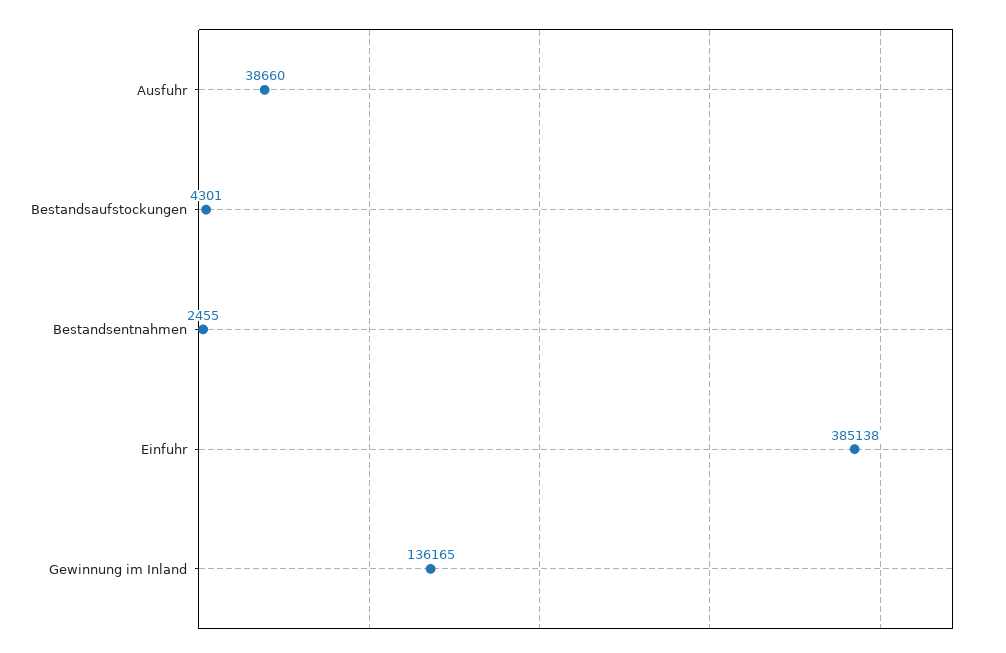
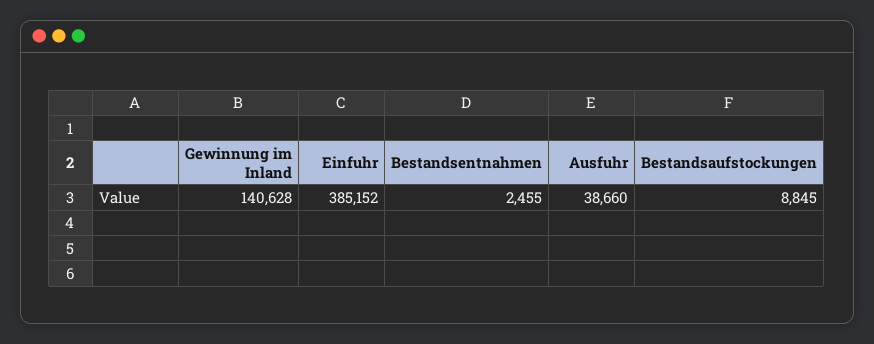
  {
    "Ausfuhr": 38660,
-   "Bestandsaufstockungen": 4301,
+   "Bestandsaufstockungen": 8845,
    "Bestandsentnahmen": 2455,
-   "Einfuhr": 385138,
+   "Einfuhr": 385152,
-   "Gewinnung im Inland": 136165
+   "Gewinnung im Inland": 140628
  }

